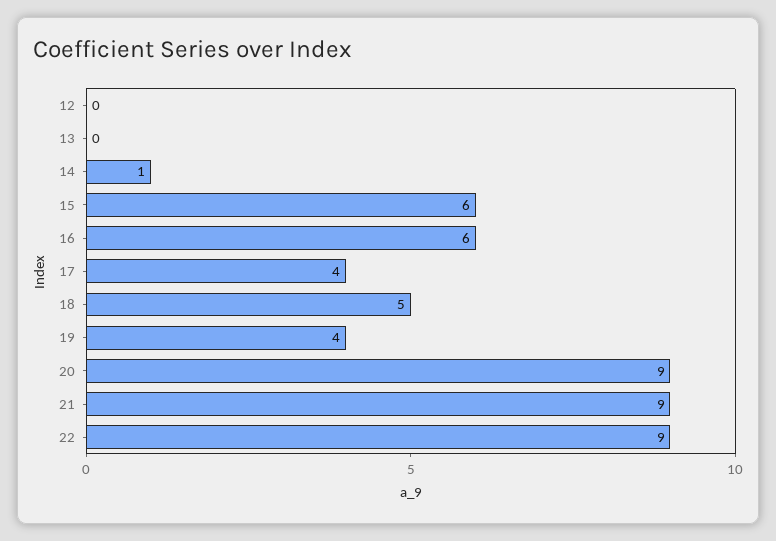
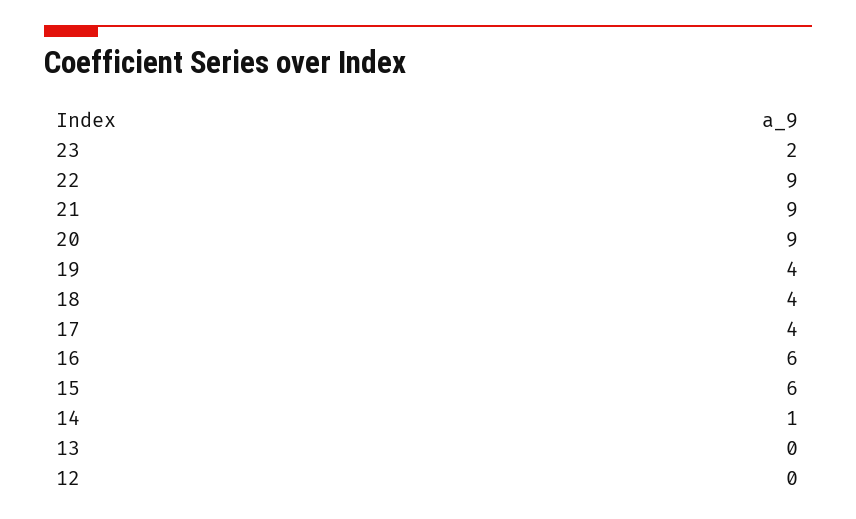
  {
    "12": 0,
    "13": 0,
    "14": 1,
    "15": 6,
    "16": 6,
    "17": 4,
-   "18": 5,
+   "18": 4,
    "19": 4,
    "20": 9,
    "21": 9,
-   "22": 9
+   "22": 9,
+   "23": 2
  }

